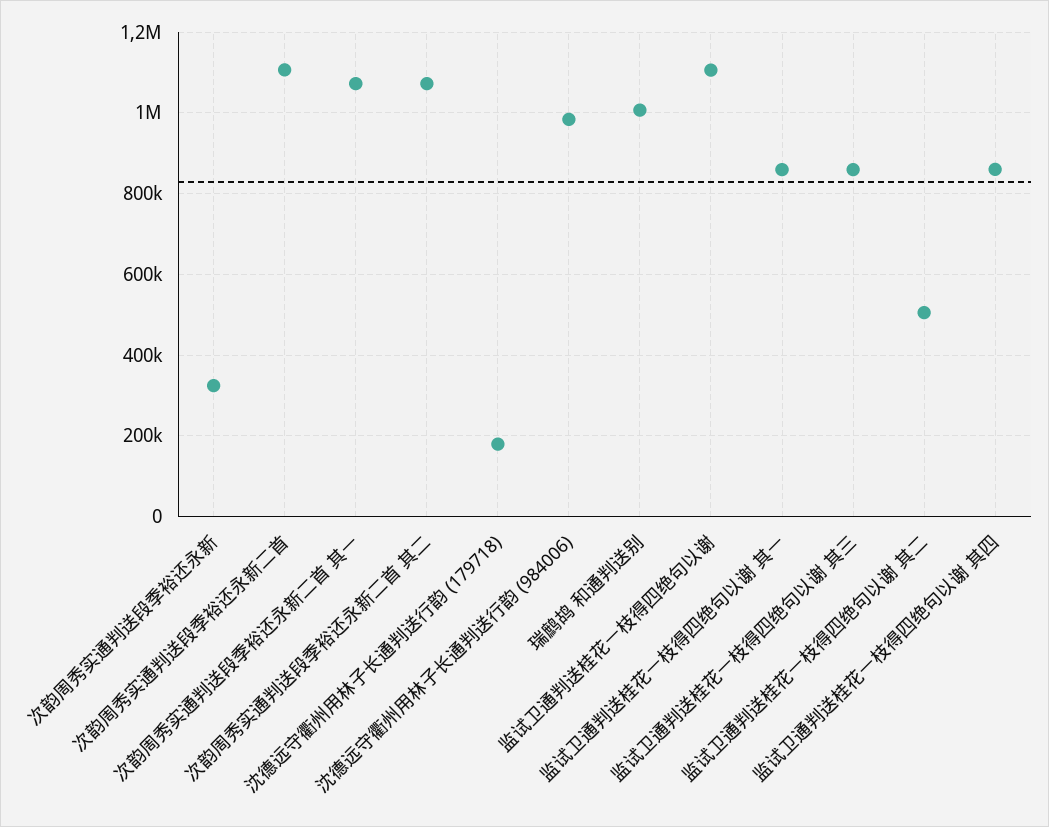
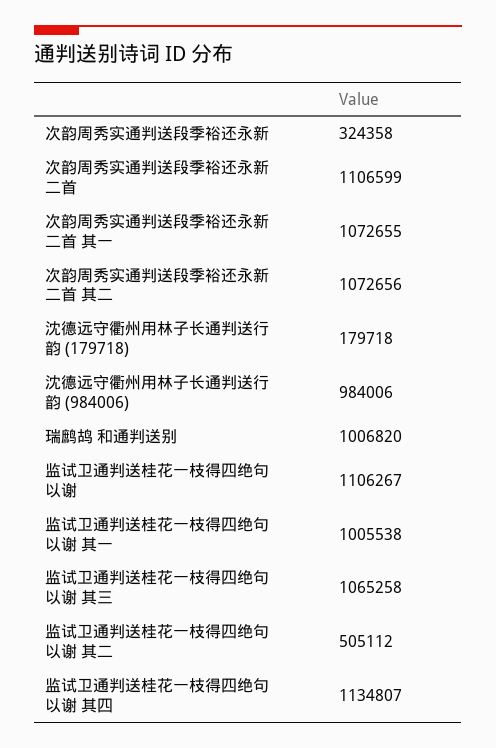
  {
    "次韵周秀实通判送段季裕还永新": 324358,
    "次韵周秀实通判送段季裕还永新二首": 1106599,
    "次韵周秀实通判送段季裕还永新二首 其一": 1072655,
    "次韵周秀实通判送段季裕还永新二首 其二": 1072656,
    "沈德远守衢州用林子长通判送行韵 (179718)": 179718,
    "沈德远守衢州用林子长通判送行韵 (984006)": 984006,
    "瑞鹧鸪 和通判送别": 1006820,
    "监试卫通判送桂花一枝得四绝句以谢": 1106267,
-   "监试卫通判送桂花一枝得四绝句以谢 其一": 860000,
+   "监试卫通判送桂花一枝得四绝句以谢 其一": 1005538,
-   "监试卫通判送桂花一枝得四绝句以谢 其三": 860000,
+   "监试卫通判送桂花一枝得四绝句以谢 其三": 1065258,
    "监试卫通判送桂花一枝得四绝句以谢 其二": 505112,
-   "监试卫通判送桂花一枝得四绝句以谢 其四": 860000
+   "监试卫通判送桂花一枝得四绝句以谢 其四": 1134807
  }

